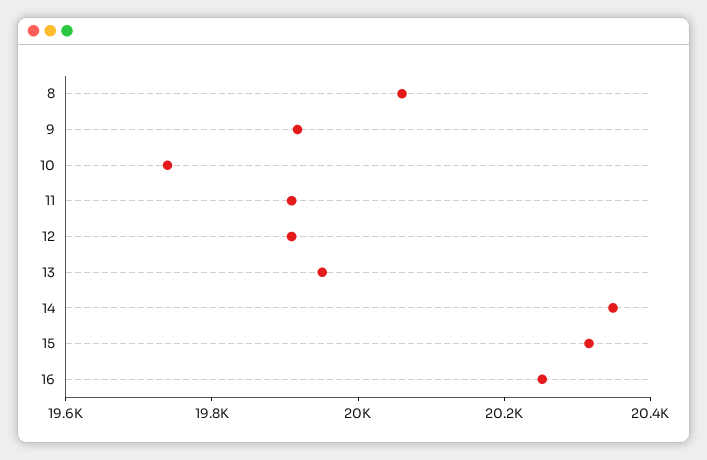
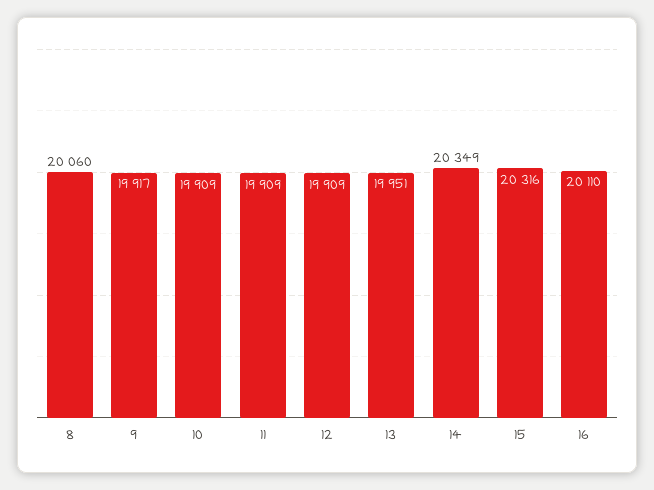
  {
    "8": 20060,
    "9": 19917,
-   "10": 19750,
+   "10": 19909,
    "11": 19909,
    "12": 19909,
    "13": 19951,
    "14": 20349,
    "15": 20316,
-   "16": 20250
+   "16": 20110
  }

